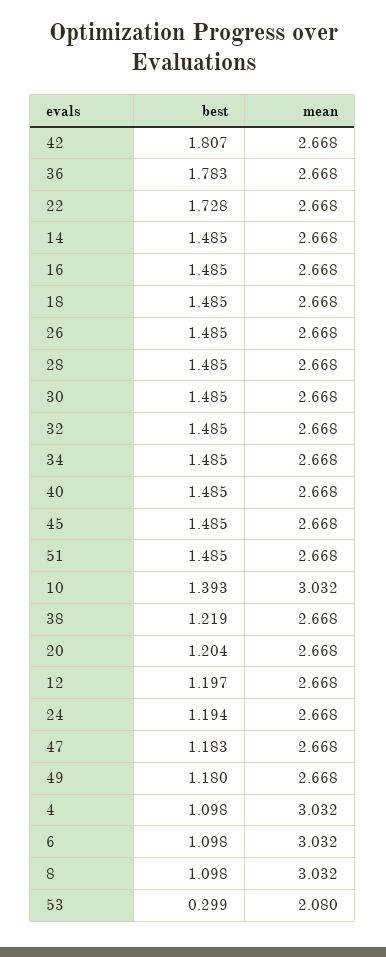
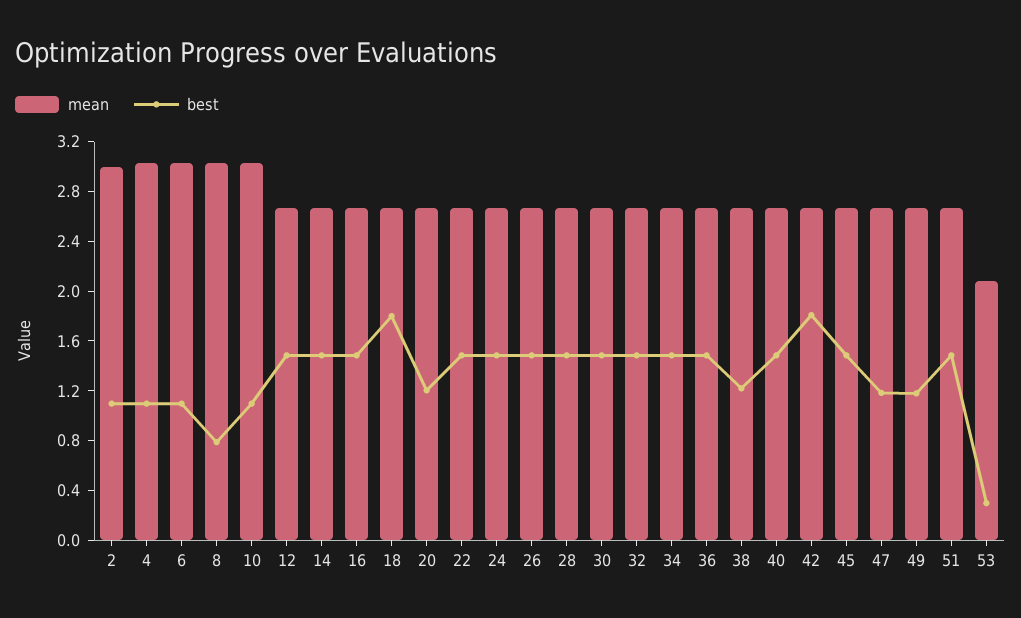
  {
    "best": {
      "42": 1.807,
-     "36": 1.783,
+     "36": 1.5,
-     "22": 1.728,
+     "22": 1.5,
      "14": 1.485,
      "16": 1.485,
-     "18": 1.485,
+     "18": 1.8,
      "26": 1.485,
      "28": 1.485,
      "30": 1.485,
      "32": 1.485,
      "34": 1.485,
      "40": 1.485,
      "45": 1.485,
      "51": 1.485,
-     "10": 1.393,
+     "10": 1.1,
      "38": 1.219,
      "20": 1.204,
-     "12": 1.197,
+     "12": 1.5,
-     "24": 1.194,
+     "24": 1.5,
      "47": 1.183,
      "49": 1.18,
      "4": 1.098,
      "6": 1.098,
-     "8": 1.098,
+     "8": 0.8,
-     "53": 0.299
+     "53": 0.299,
+     "2": 1.1
    },
    "mean": {
      "42": 2.668,
      "36": 2.668,
      "22": 2.668,
      "14": 2.668,
      "16": 2.668,
      "18": 2.668,
      "26": 2.668,
      "28": 2.668,
      "30": 2.668,
      "32": 2.668,
      "34": 2.668,
      "40": 2.668,
      "45": 2.668,
      "51": 2.668,
      "10": 3.032,
      "38": 2.668,
      "20": 2.668,
      "12": 2.668,
      "24": 2.668,
      "47": 2.668,
      "49": 2.668,
      "4": 3.032,
      "6": 3.032,
      "8": 3.032,
-     "53": 2.08
+     "53": 2.08,
+     "2": 3
    }
  }

